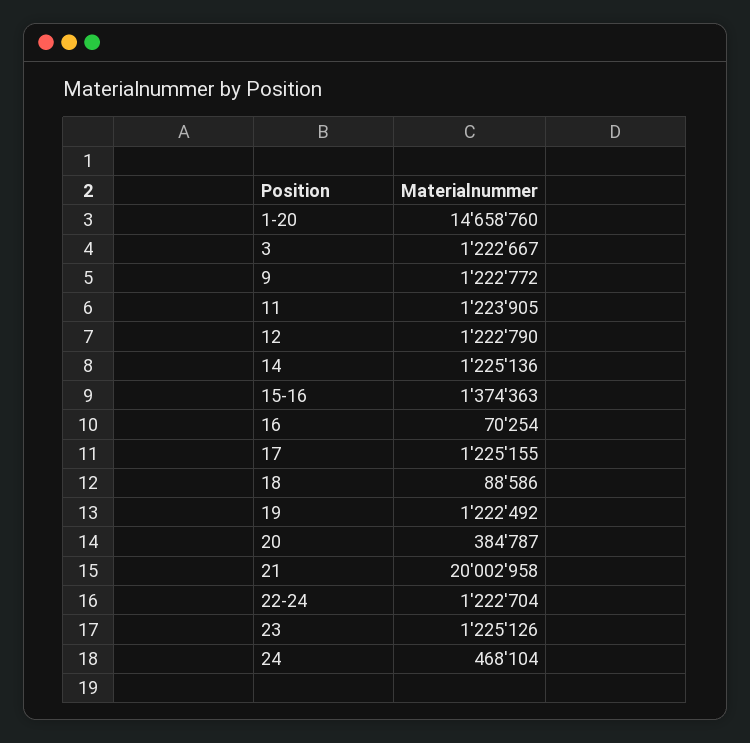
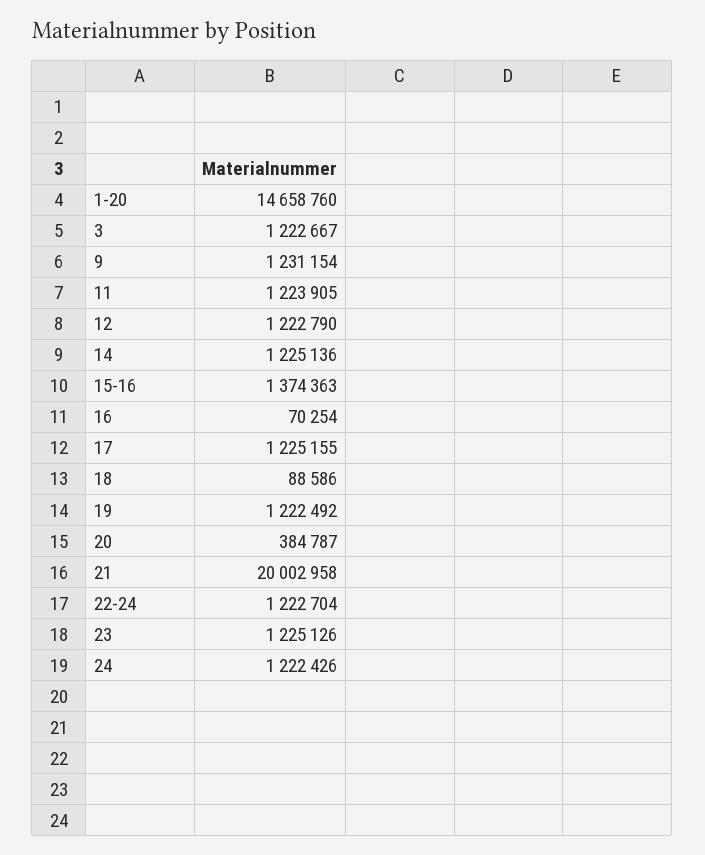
  {
    "1-20": 14658760,
    "3": 1222667,
-   "9": 1222772,
+   "9": 1231154,
    "11": 1223905,
    "12": 1222790,
    "14": 1225136,
    "15-16": 1374363,
    "16": 70254,
    "17": 1225155,
    "18": 88586,
    "19": 1222492,
    "20": 384787,
    "21": 20002958,
    "22-24": 1222704,
    "23": 1225126,
-   "24": 468104
+   "24": 1222426
  }

